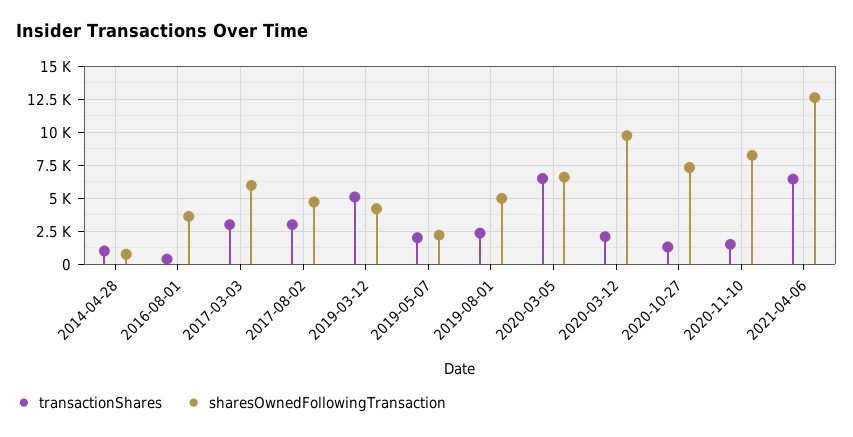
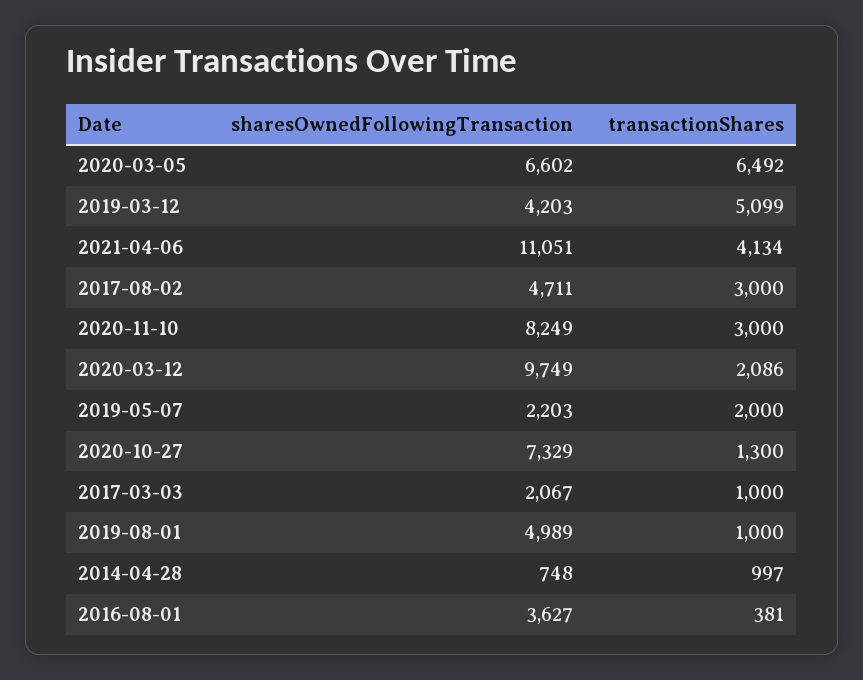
  {
    "transactionShares": {
      "2014-04-28": 997,
      "2016-08-01": 381,
-     "2017-03-03": 3000,
+     "2017-03-03": 1000,
      "2017-08-02": 3000,
      "2019-03-12": 5099,
      "2019-05-07": 2000,
-     "2019-08-01": 2500,
+     "2019-08-01": 1000,
      "2020-03-05": 6492,
      "2020-03-12": 2086,
      "2020-10-27": 1300,
-     "2020-11-10": 1500,
+     "2020-11-10": 3000,
-     "2021-04-06": 6500
+     "2021-04-06": 4134
    },
    "sharesOwnedFollowingTransaction": {
      "2014-04-28": 748,
      "2016-08-01": 3627,
-     "2017-03-03": 6000,
+     "2017-03-03": 2067,
      "2017-08-02": 4711,
      "2019-03-12": 4203,
      "2019-05-07": 2203,
      "2019-08-01": 4989,
      "2020-03-05": 6602,
      "2020-03-12": 9749,
      "2020-10-27": 7329,
      "2020-11-10": 8249,
-     "2021-04-06": 12500
+     "2021-04-06": 11051
    }
  }

